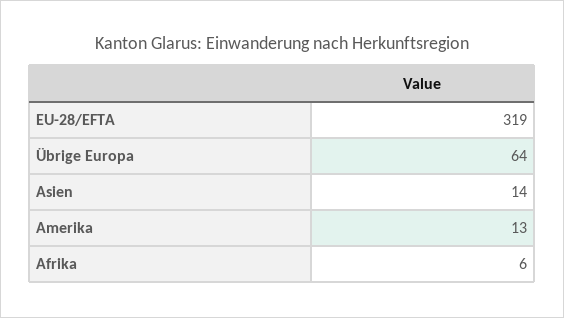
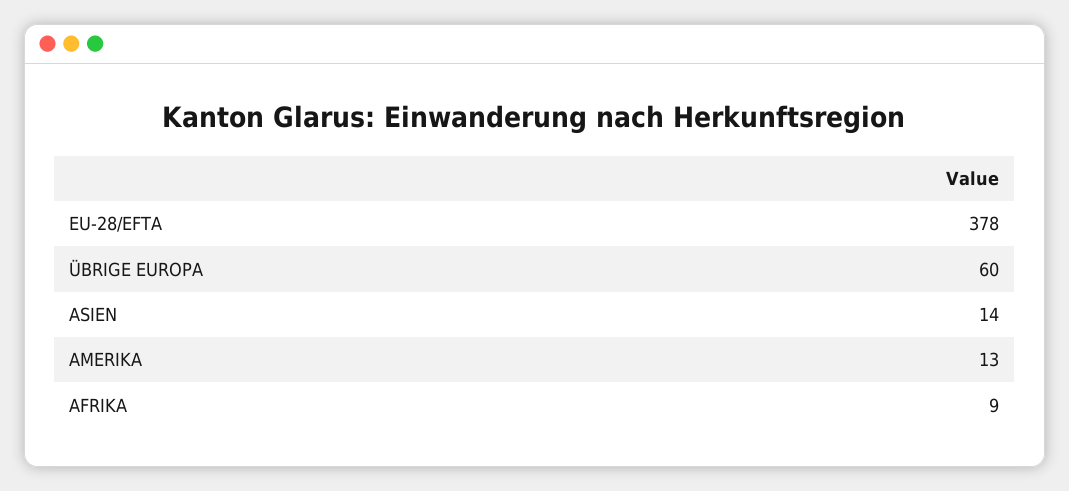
  {
-   "EU-28/EFTA": 319,
+   "EU-28/EFTA": 378,
-   "Übrige Europa": 64,
+   "Übrige Europa": 60,
    "Asien": 14,
    "Amerika": 13,
-   "Afrika": 6
+   "Afrika": 9
  }

